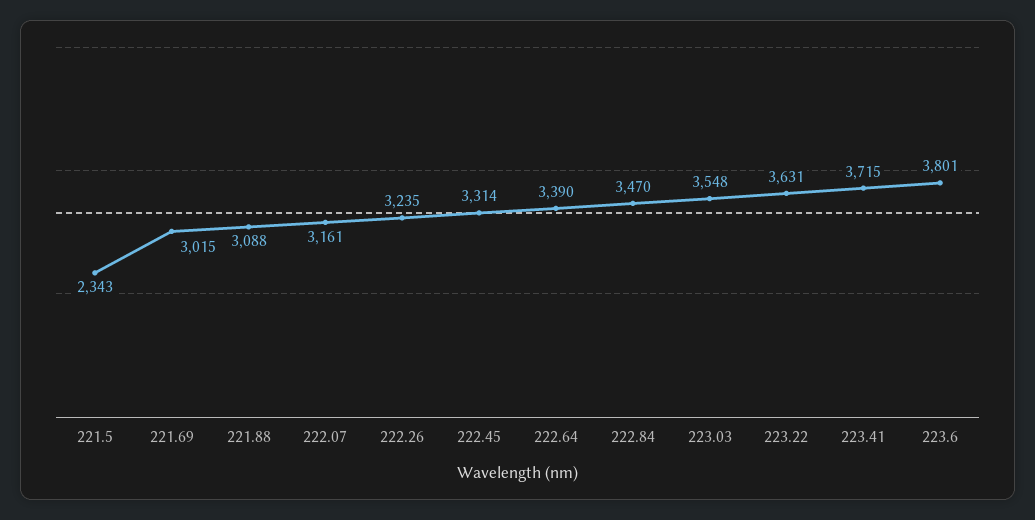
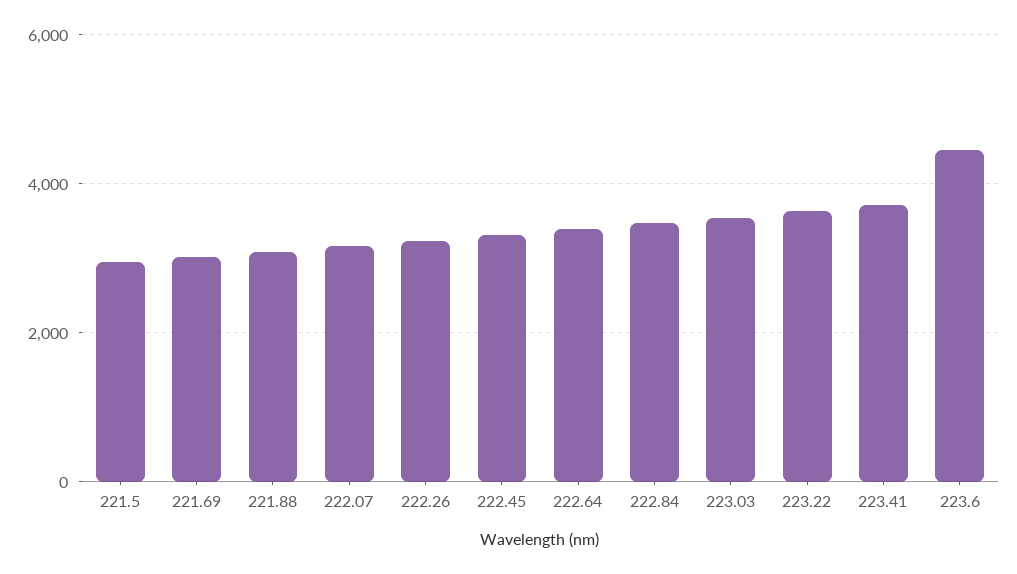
  {
-   "221.5": 2343,
+   "221.5": 3000,
    "221.69": 3015,
    "221.88": 3088,
    "222.07": 3161,
    "222.26": 3235,
    "222.45": 3314,
    "222.64": 3390,
    "222.84": 3470,
    "223.03": 3548,
    "223.22": 3631,
    "223.41": 3715,
-   "223.6": 3801
+   "223.6": 4400
  }

